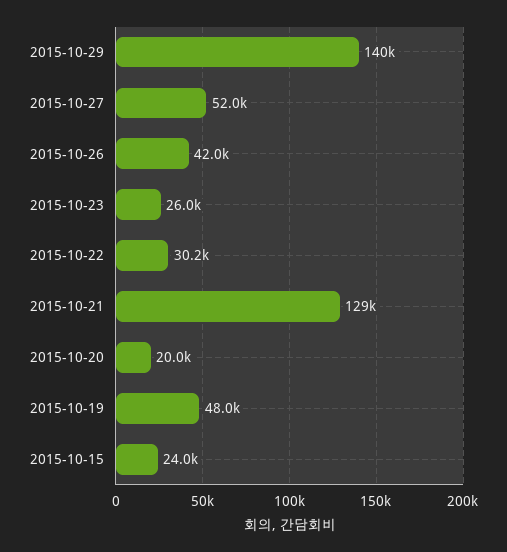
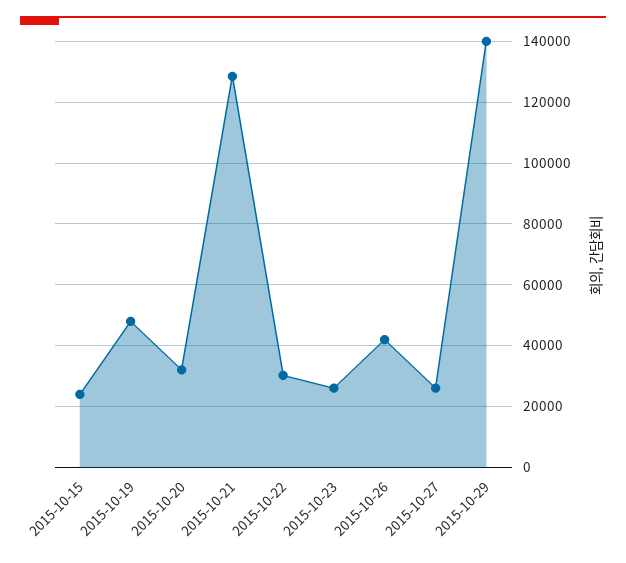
  {
    "2015-10-29": 140000,
-   "2015-10-27": 52000,
+   "2015-10-27": 26000,
    "2015-10-26": 42000,
    "2015-10-23": 26000,
    "2015-10-22": 30200,
    "2015-10-21": 129000,
-   "2015-10-20": 20000,
+   "2015-10-20": 32000,
    "2015-10-19": 48000,
    "2015-10-15": 24000
  }

